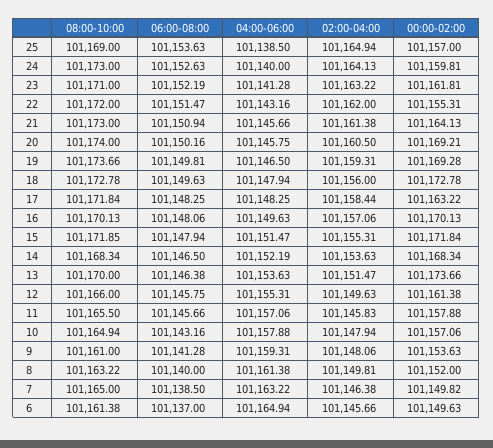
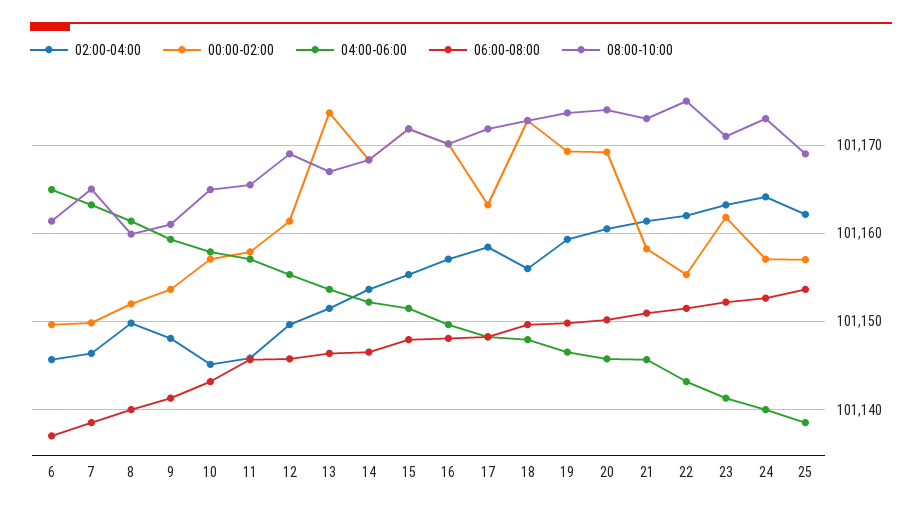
  {
    "08:00-10:00": {
      "25": 101169,
      "24": 101173,
      "23": 101171,
-     "22": 101172,
+     "22": 101175,
      "21": 101173,
      "20": 101174,
      "19": 101173.66,
      "18": 101172.78,
      "17": 101171.84,
      "16": 101170.13,
      "15": 101171.85,
      "14": 101168.34,
-     "13": 101170,
+     "13": 101167,
-     "12": 101166,
+     "12": 101169,
      "11": 101165.5,
      "10": 101164.94,
      "9": 101161,
-     "8": 101163.22,
+     "8": 101160,
      "7": 101165,
      "6": 101161.38
    },
    "06:00-08:00": {
      "25": 101153.63,
      "24": 101152.63,
      "23": 101152.19,
      "22": 101151.47,
      "21": 101150.94,
      "20": 101150.16,
      "19": 101149.81,
      "18": 101149.63,
      "17": 101148.25,
      "16": 101148.06,
      "15": 101147.94,
      "14": 101146.5,
      "13": 101146.38,
      "12": 101145.75,
      "11": 101145.66,
      "10": 101143.16,
      "9": 101141.28,
      "8": 101140,
      "7": 101138.5,
      "6": 101137
    },
    "04:00-06:00": {
      "25": 101138.5,
      "24": 101140,
      "23": 101141.28,
      "22": 101143.16,
      "21": 101145.66,
      "20": 101145.75,
      "19": 101146.5,
      "18": 101147.94,
      "17": 101148.25,
      "16": 101149.63,
      "15": 101151.47,
      "14": 101152.19,
      "13": 101153.63,
      "12": 101155.31,
      "11": 101157.06,
      "10": 101157.88,
      "9": 101159.31,
      "8": 101161.38,
      "7": 101163.22,
      "6": 101164.94
    },
    "02:00-04:00": {
-     "25": 101164.94,
+     "25": 101162,
      "24": 101164.13,
      "23": 101163.22,
      "22": 101162,
      "21": 101161.38,
      "20": 101160.5,
      "19": 101159.31,
      "18": 101156,
      "17": 101158.44,
      "16": 101157.06,
      "15": 101155.31,
      "14": 101153.63,
      "13": 101151.47,
      "12": 101149.63,
      "11": 101145.83,
-     "10": 101147.94,
+     "10": 101145,
      "9": 101148.06,
      "8": 101149.81,
      "7": 101146.38,
      "6": 101145.66
    },
    "00:00-02:00": {
      "25": 101157,
-     "24": 101159.81,
+     "24": 101157,
      "23": 101161.81,
      "22": 101155.31,
-     "21": 101164.13,
+     "21": 101158,
      "20": 101169.21,
      "19": 101169.28,
      "18": 101172.78,
      "17": 101163.22,
      "16": 101170.13,
      "15": 101171.84,
      "14": 101168.34,
      "13": 101173.66,
      "12": 101161.38,
      "11": 101157.88,
      "10": 101157.06,
      "9": 101153.63,
      "8": 101152,
      "7": 101149.82,
      "6": 101149.63
    }
  }

